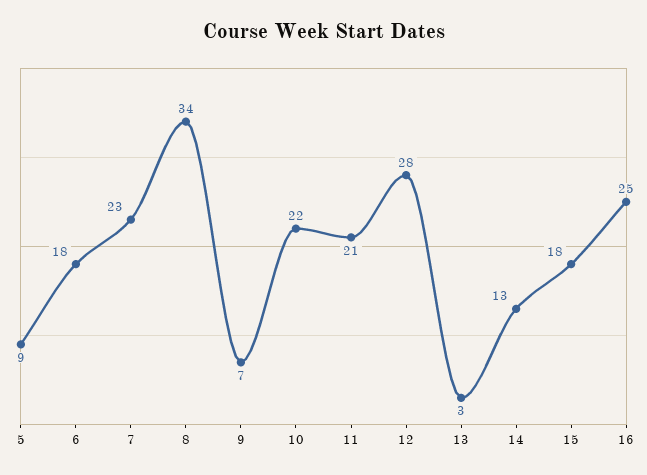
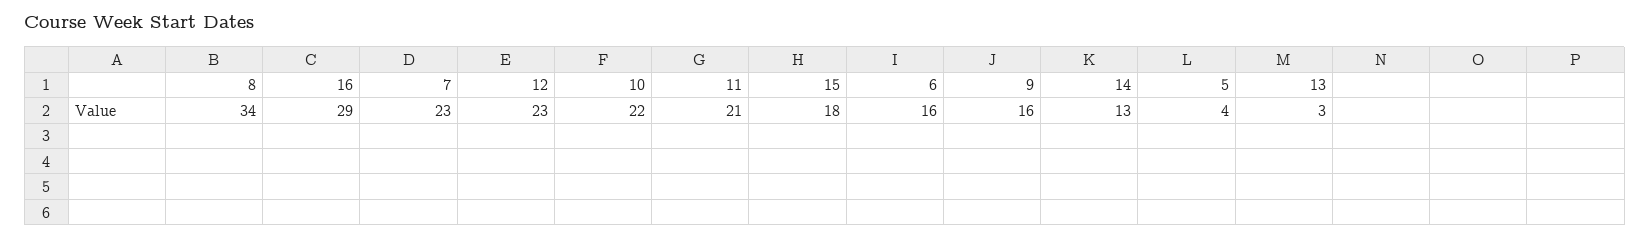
  {
-   "5": 9,
+   "5": 4,
-   "6": 18,
+   "6": 16,
    "7": 23,
    "8": 34,
-   "9": 7,
+   "9": 16,
    "10": 22,
    "11": 21,
-   "12": 28,
+   "12": 23,
    "13": 3,
    "14": 13,
    "15": 18,
-   "16": 25
+   "16": 29
  }

